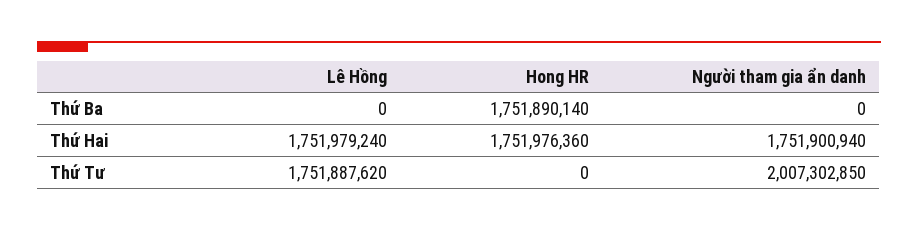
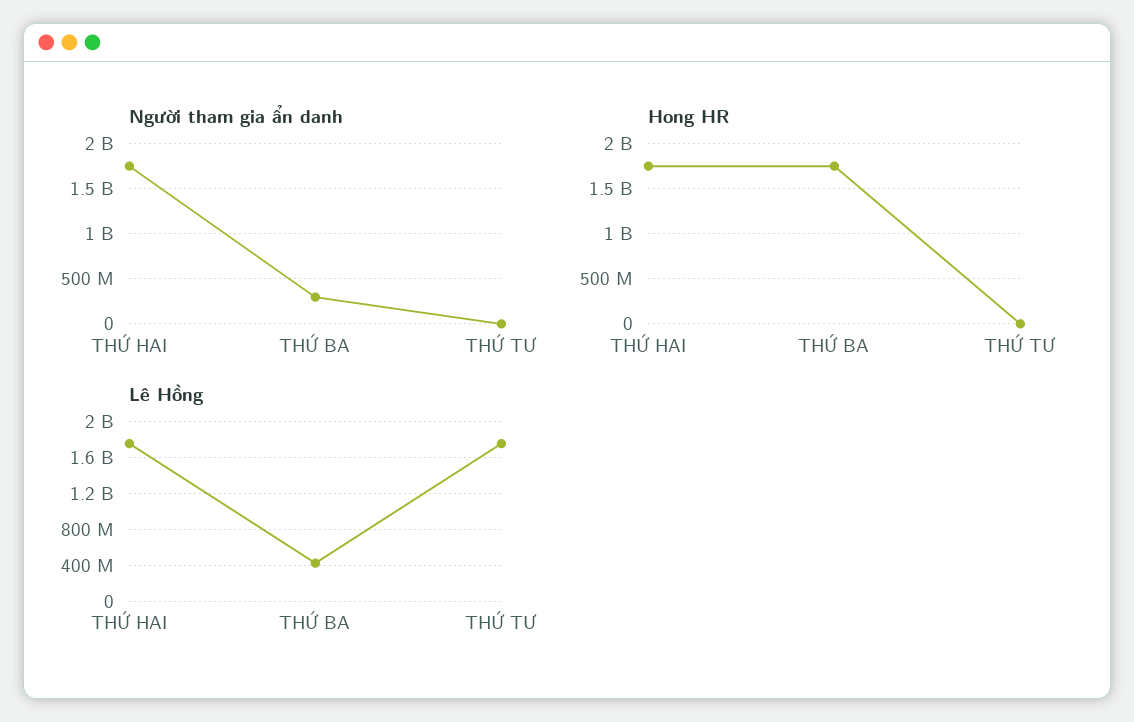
  {
    "Lê Hồng": {
-     "Thứ Ba": 0,
+     "Thứ Ba": 400000000,
      "Thứ Hai": 1751979240,
      "Thứ Tư": 1751887620
    },
    "Hong HR": {
      "Thứ Ba": 1751890140,
      "Thứ Hai": 1751976360,
      "Thứ Tư": 0
    },
    "Người tham gia ẩn danh": {
-     "Thứ Ba": 0,
+     "Thứ Ba": 300000000,
      "Thứ Hai": 1751900940,
-     "Thứ Tư": 2007302850
+     "Thứ Tư": 0
    }
  }

